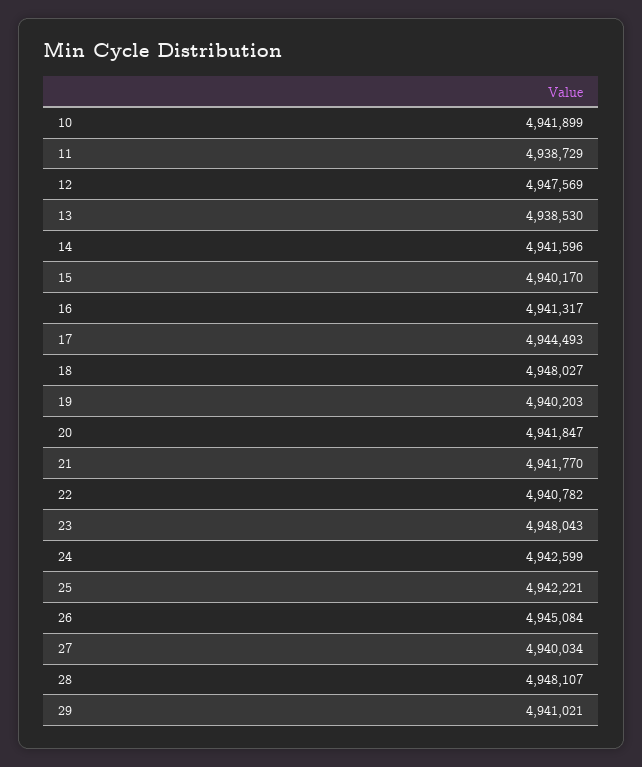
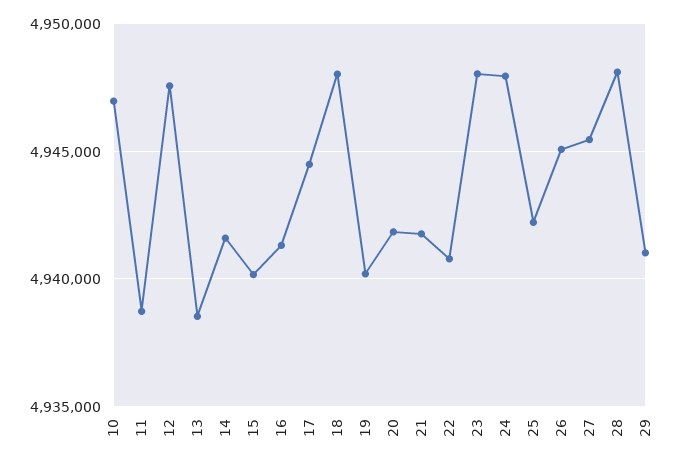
  {
-   "10": 4941899,
+   "10": 4947000,
    "11": 4938729,
    "12": 4947569,
    "13": 4938530,
    "14": 4941596,
    "15": 4940170,
    "16": 4941317,
    "17": 4944493,
    "18": 4948027,
    "19": 4940203,
    "20": 4941847,
    "21": 4941770,
    "22": 4940782,
    "23": 4948043,
-   "24": 4942599,
+   "24": 4948000,
    "25": 4942221,
    "26": 4945084,
-   "27": 4940034,
+   "27": 4945500,
    "28": 4948107,
    "29": 4941021
  }

